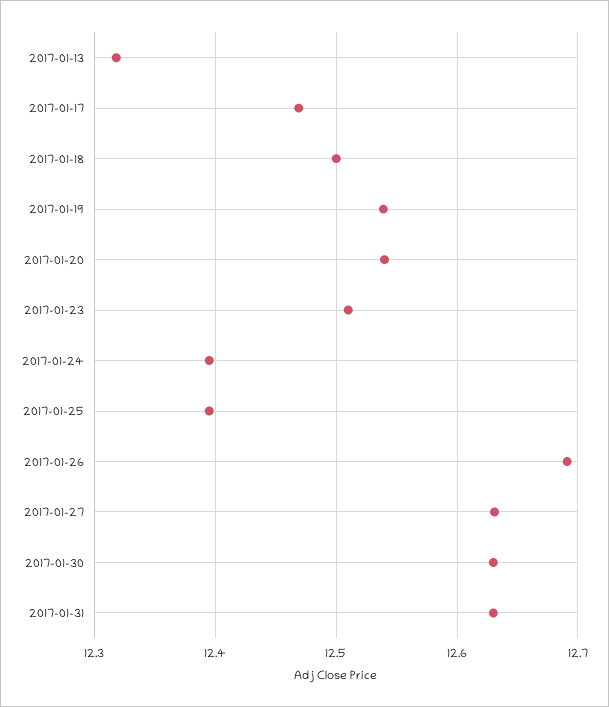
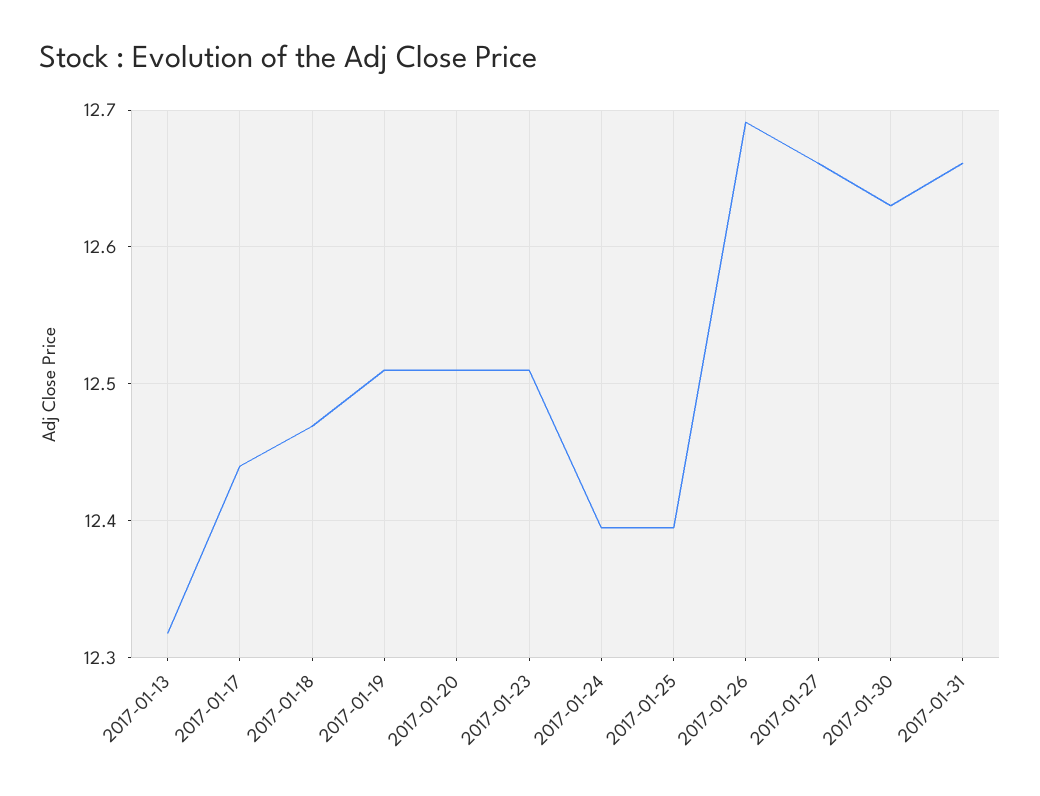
  {
    "2017-01-13": 12.32,
-   "2017-01-17": 12.47,
+   "2017-01-17": 12.44,
-   "2017-01-18": 12.5,
+   "2017-01-18": 12.47,
-   "2017-01-19": 12.54,
+   "2017-01-19": 12.51,
-   "2017-01-20": 12.54,
+   "2017-01-20": 12.51,
    "2017-01-23": 12.51,
    "2017-01-24": 12.4,
    "2017-01-25": 12.4,
    "2017-01-26": 12.69,
-   "2017-01-27": 12.63,
+   "2017-01-27": 12.66,
    "2017-01-30": 12.63,
-   "2017-01-31": 12.63
+   "2017-01-31": 12.66
  }

